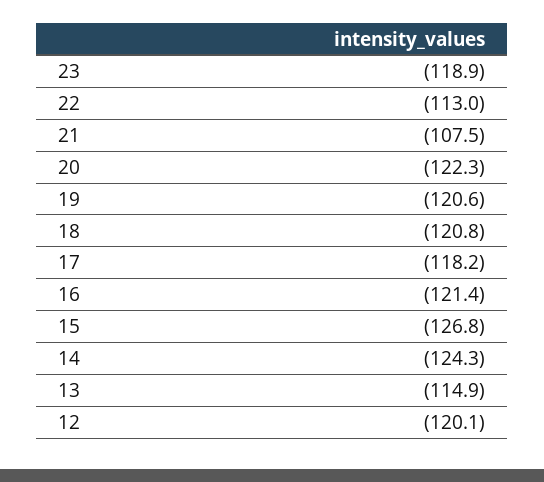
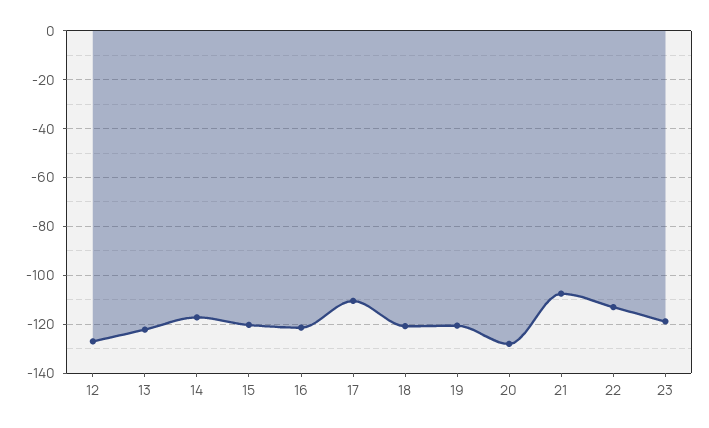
  {
    "23": -118.9,
    "22": -113,
    "21": -107.5,
-   "20": -122.3,
+   "20": -127.5,
    "19": -120.6,
    "18": -120.8,
-   "17": -118.2,
+   "17": -110,
    "16": -121.4,
-   "15": -126.8,
+   "15": -120,
-   "14": -124.3,
+   "14": -117.5,
-   "13": -114.9,
+   "13": -122.5,
-   "12": -120.1
+   "12": -127.5
  }

